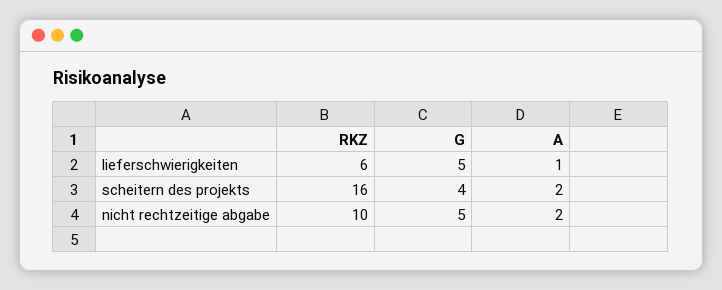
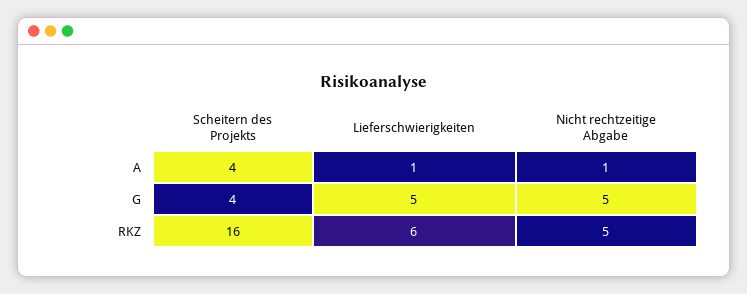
  {
    "RKZ": {
      "lieferschwierigkeiten": 6,
      "scheitern des projekts": 16,
-     "nicht rechtzeitige abgabe": 10
+     "nicht rechtzeitige abgabe": 5
    },
    "G": {
      "lieferschwierigkeiten": 5,
      "scheitern des projekts": 4,
      "nicht rechtzeitige abgabe": 5
    },
    "A": {
      "lieferschwierigkeiten": 1,
-     "scheitern des projekts": 2,
+     "scheitern des projekts": 4,
-     "nicht rechtzeitige abgabe": 2
+     "nicht rechtzeitige abgabe": 1
    }
  }

